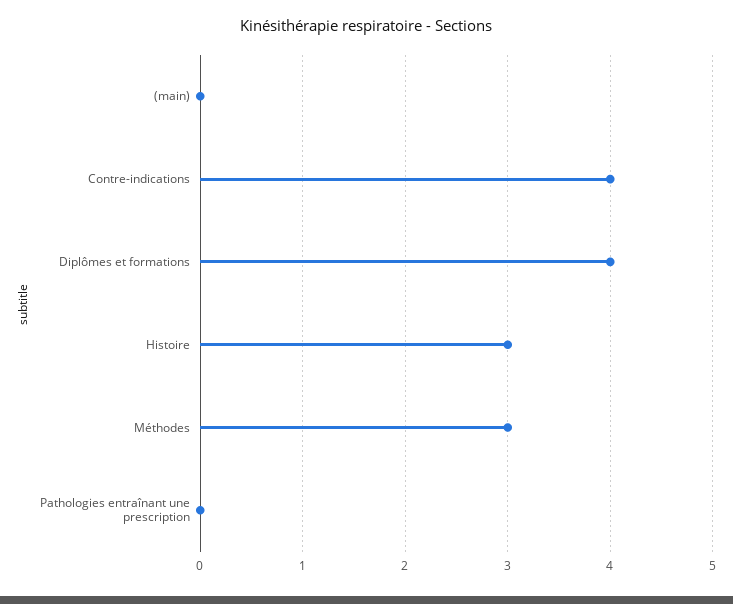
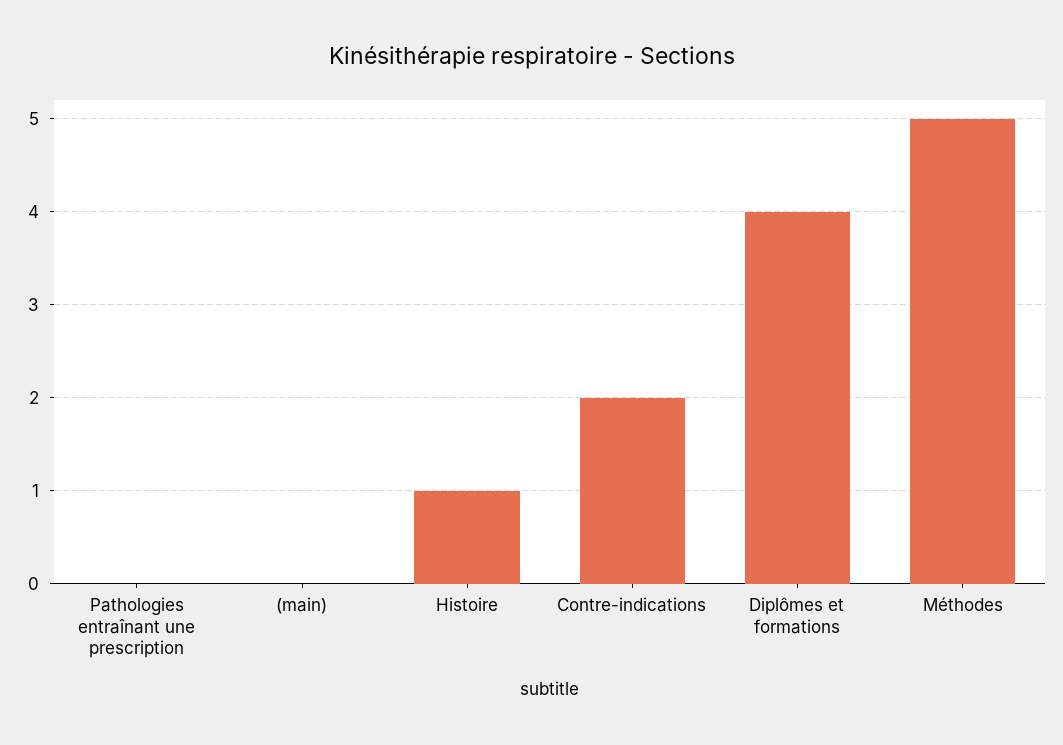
  {
    "(main)": 0,
-   "Contre-indications": 4,
+   "Contre-indications": 2,
    "Diplômes et formations": 4,
-   "Histoire": 3,
+   "Histoire": 1,
-   "Méthodes": 3,
+   "Méthodes": 5,
    "Pathologies entraînant une prescription": 0
  }

